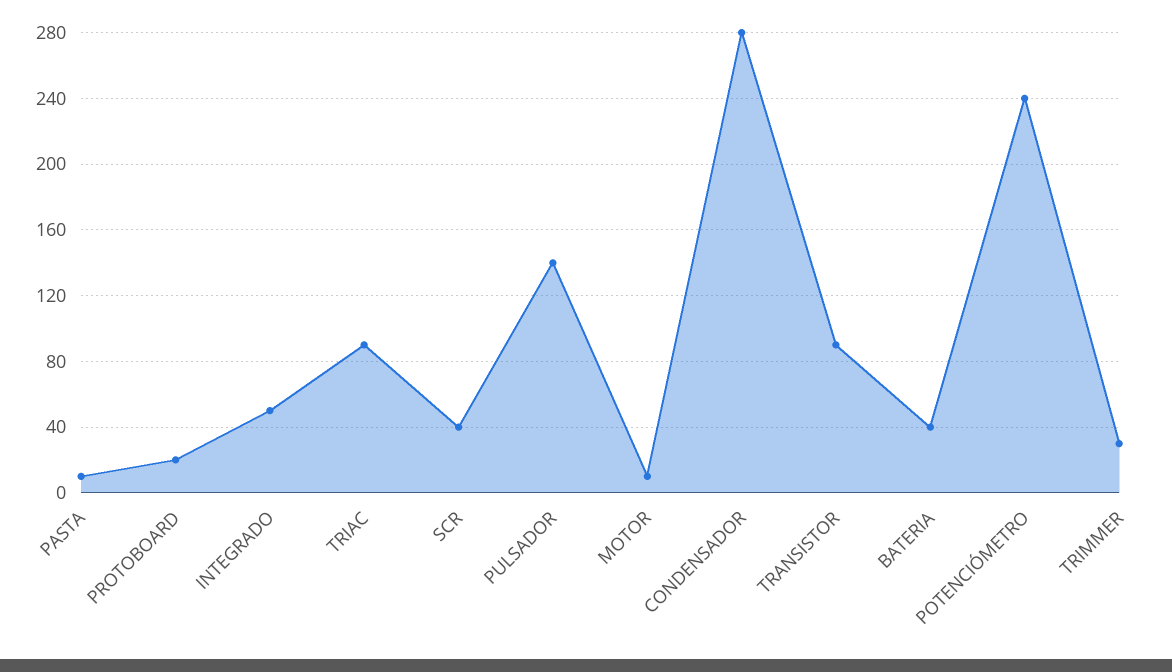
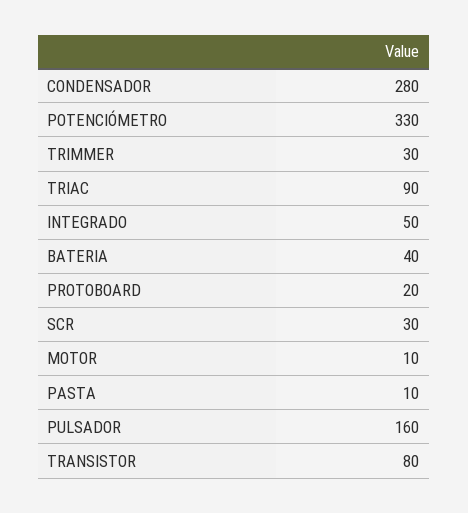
  {
    "PASTA": 10,
    "PROTOBOARD": 20,
    "INTEGRADO": 50,
    "TRIAC": 90,
-   "SCR": 40,
+   "SCR": 30,
-   "PULSADOR": 140,
+   "PULSADOR": 160,
    "MOTOR": 10,
    "CONDENSADOR": 280,
-   "TRANSISTOR": 90,
+   "TRANSISTOR": 80,
    "BATERIA": 40,
-   "POTENCIÓMETRO": 240,
+   "POTENCIÓMETRO": 330,
    "TRIMMER": 30
  }

